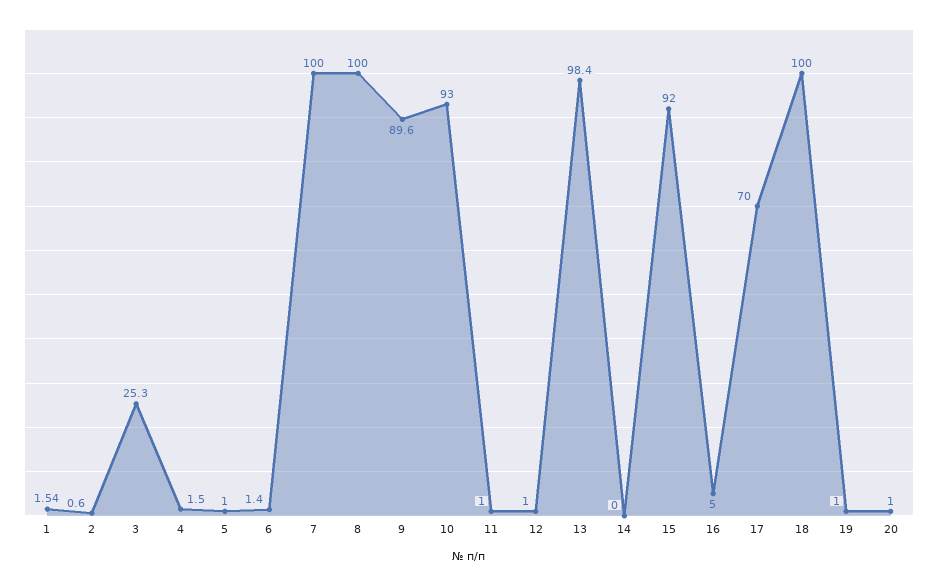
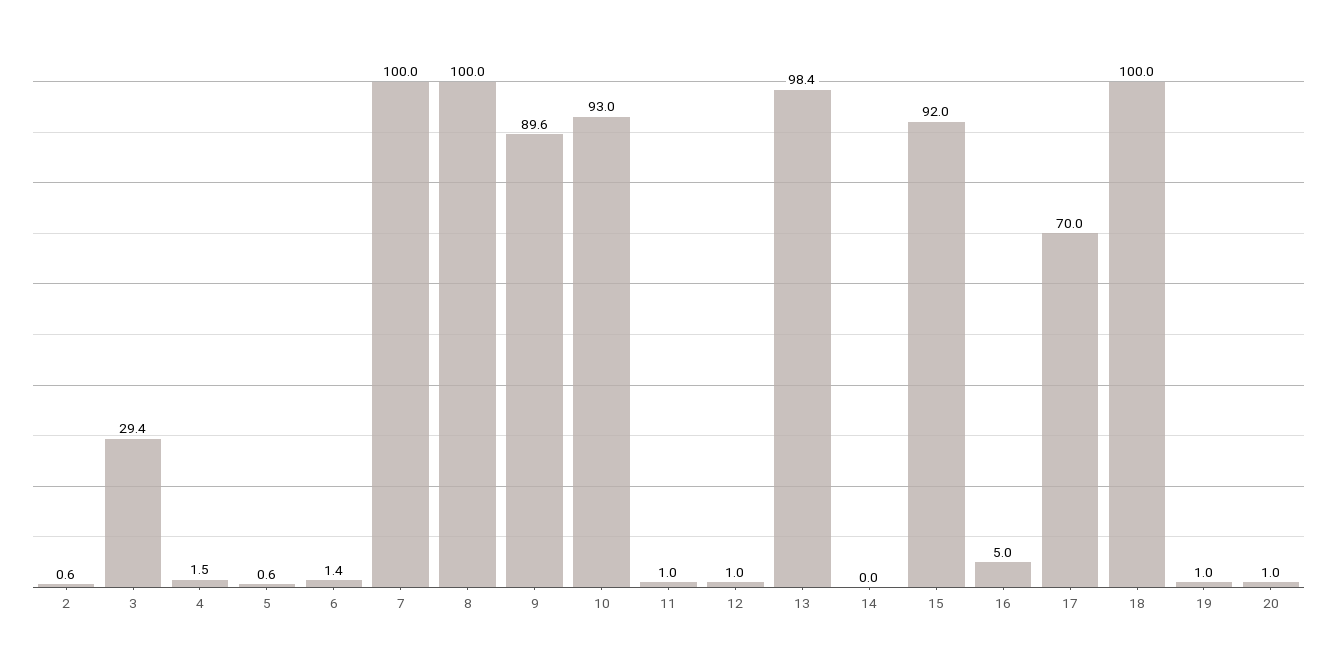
  {
-   "1": 1.54,
    "2": 0.6,
-   "3": 25.3,
+   "3": 29.4,
    "4": 1.5,
-   "5": 1,
+   "5": 0.6,
    "6": 1.4,
    "7": 100,
    "8": 100,
    "9": 89.6,
    "10": 93,
    "11": 1,
    "12": 1,
    "13": 98.4,
    "14": 0,
    "15": 92,
    "16": 5,
    "17": 70,
    "18": 100,
    "19": 1,
    "20": 1
  }

